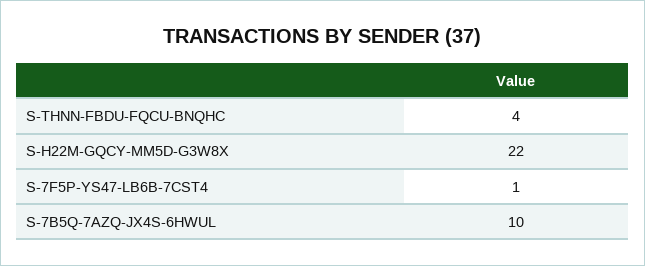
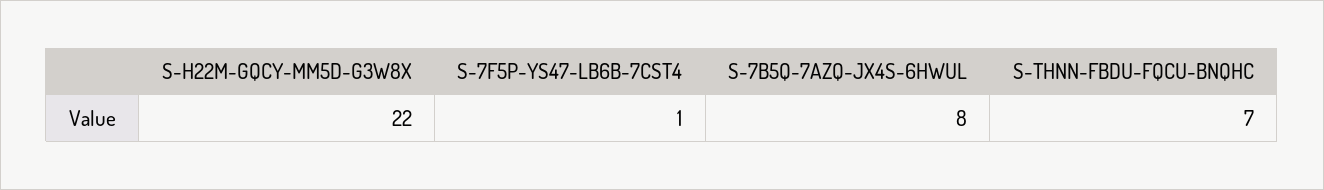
  {
-   "S-THNN-FBDU-FQCU-BNQHC": 4,
+   "S-THNN-FBDU-FQCU-BNQHC": 7,
    "S-H22M-GQCY-MM5D-G3W8X": 22,
    "S-7F5P-YS47-LB6B-7CST4": 1,
-   "S-7B5Q-7AZQ-JX4S-6HWUL": 10
+   "S-7B5Q-7AZQ-JX4S-6HWUL": 8
  }

